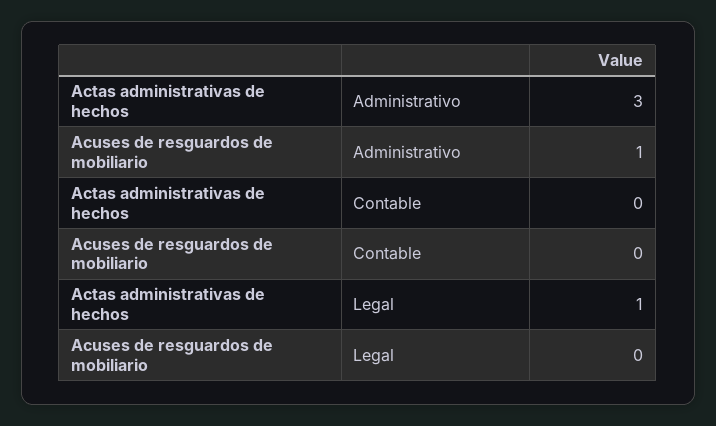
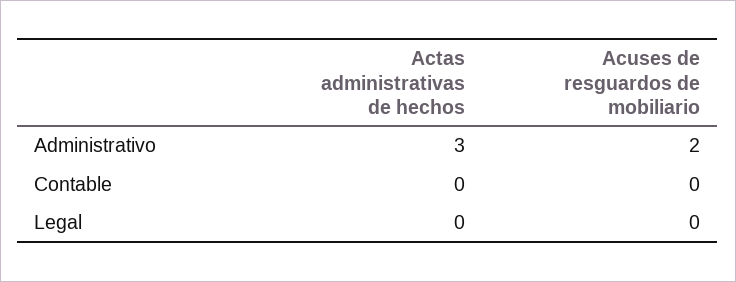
  {
    "Actas administrativas de hechos": {
      "Administrativo": 3,
      "Contable": 0,
-     "Legal": 1
+     "Legal": 0
    },
    "Acuses de resguardos de mobiliario": {
-     "Administrativo": 1,
+     "Administrativo": 2,
      "Contable": 0,
      "Legal": 0
    }
  }

